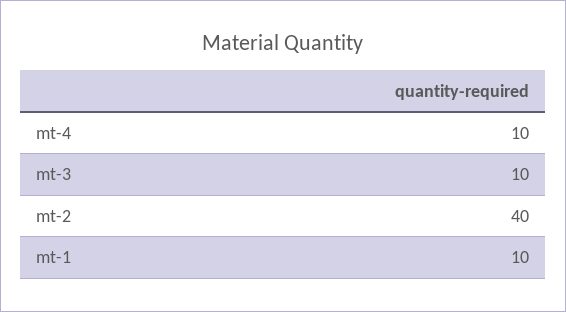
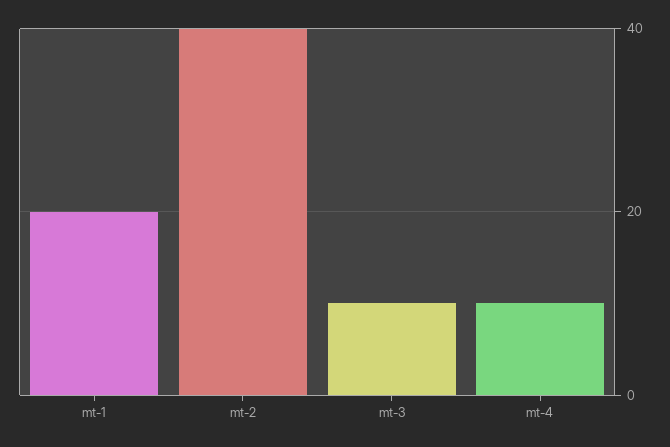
  {
    "mt-4": 10,
    "mt-3": 10,
    "mt-2": 40,
-   "mt-1": 10
+   "mt-1": 20
  }

